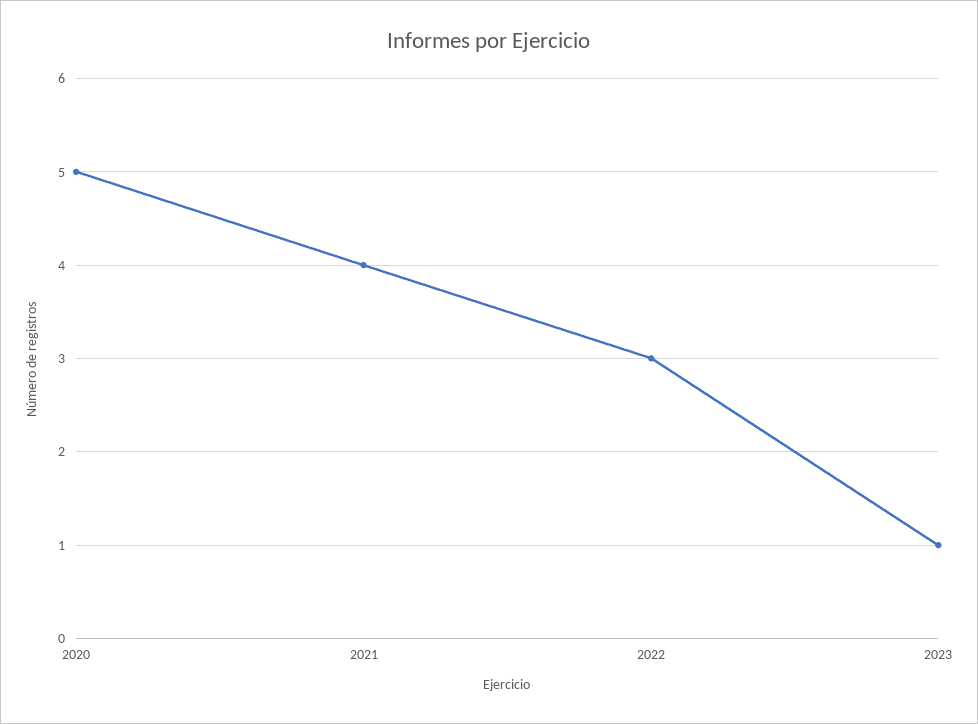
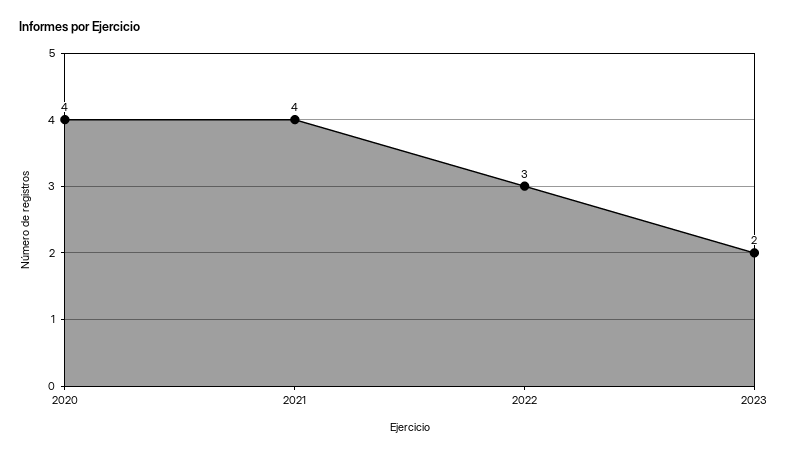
  {
-   "2020": 5,
+   "2020": 4,
    "2021": 4,
    "2022": 3,
-   "2023": 1
+   "2023": 2
  }

